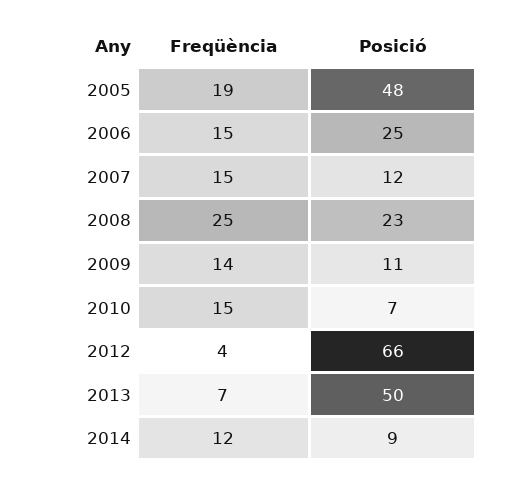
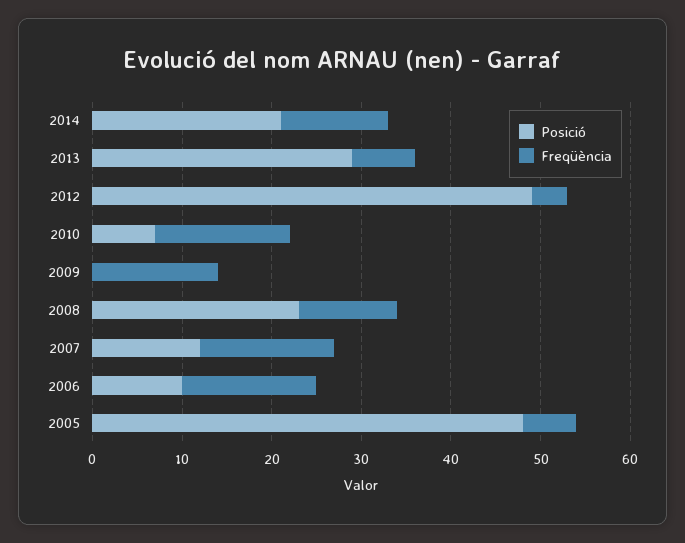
  {
    "Freqüència": {
-     "2005": 19,
+     "2005": 6,
      "2006": 15,
      "2007": 15,
-     "2008": 25,
+     "2008": 11,
      "2009": 14,
      "2010": 15,
      "2012": 4,
      "2013": 7,
      "2014": 12
    },
    "Posició": {
      "2005": 48,
-     "2006": 25,
+     "2006": 10,
      "2007": 12,
      "2008": 23,
-     "2009": 11,
+     "2009": 0,
      "2010": 7,
-     "2012": 66,
+     "2012": 49,
-     "2013": 50,
+     "2013": 29,
-     "2014": 9
+     "2014": 21
    }
  }

